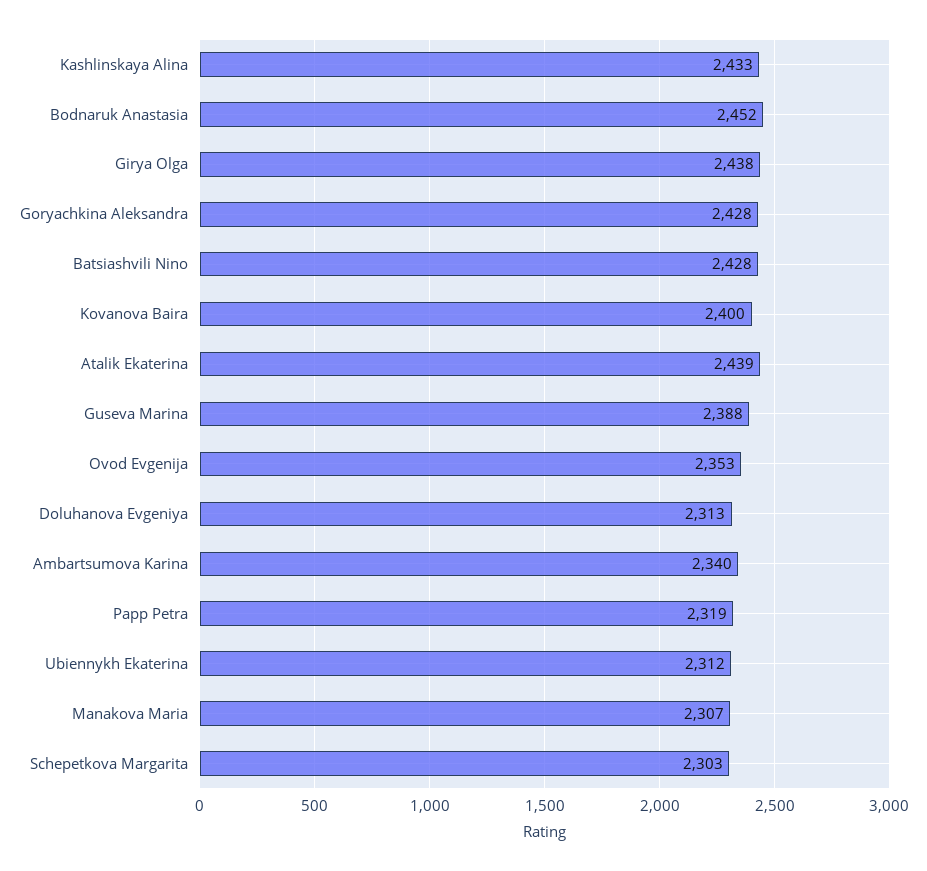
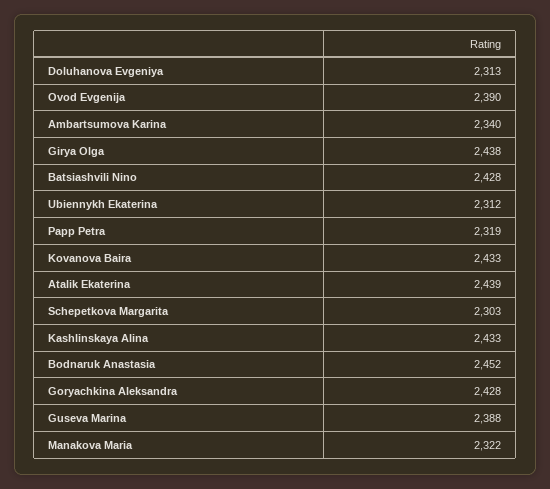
  {
    "Kashlinskaya Alina": 2433,
    "Bodnaruk Anastasia": 2452,
    "Girya Olga": 2438,
    "Goryachkina Aleksandra": 2428,
    "Batsiashvili Nino": 2428,
-   "Kovanova Baira": 2400,
+   "Kovanova Baira": 2433,
    "Atalik Ekaterina": 2439,
    "Guseva Marina": 2388,
-   "Ovod Evgenija": 2353,
+   "Ovod Evgenija": 2390,
    "Doluhanova Evgeniya": 2313,
    "Ambartsumova Karina": 2340,
    "Papp Petra": 2319,
    "Ubiennykh Ekaterina": 2312,
-   "Manakova Maria": 2307,
+   "Manakova Maria": 2322,
    "Schepetkova Margarita": 2303
  }

